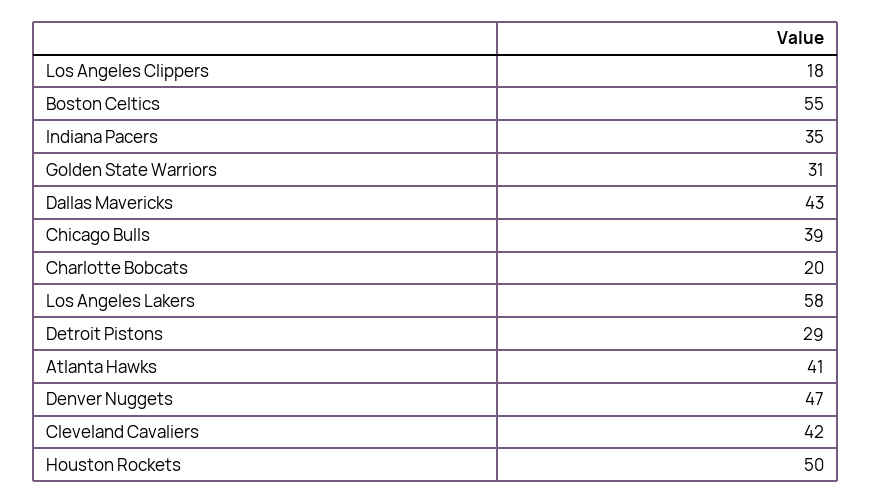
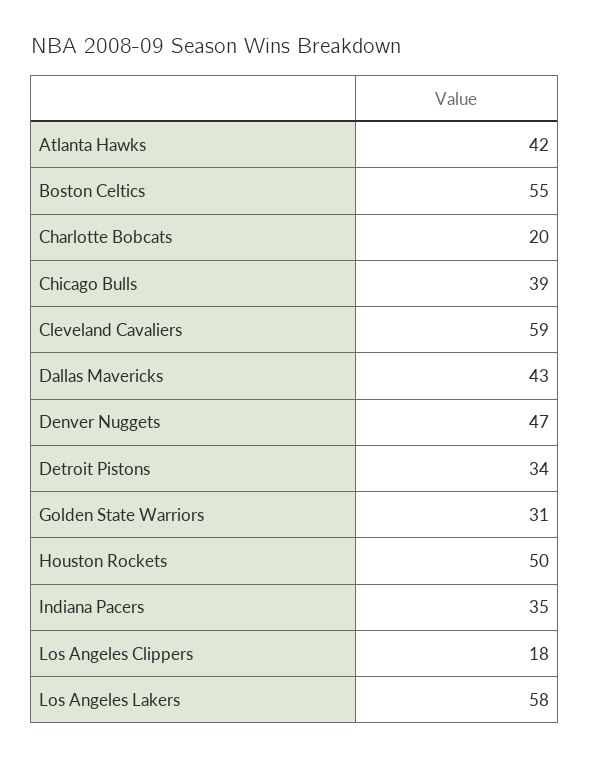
  {
    "Los Angeles Clippers": 18,
    "Boston Celtics": 55,
    "Indiana Pacers": 35,
    "Golden State Warriors": 31,
    "Dallas Mavericks": 43,
    "Chicago Bulls": 39,
    "Charlotte Bobcats": 20,
    "Los Angeles Lakers": 58,
-   "Detroit Pistons": 29,
+   "Detroit Pistons": 34,
-   "Atlanta Hawks": 41,
+   "Atlanta Hawks": 42,
    "Denver Nuggets": 47,
-   "Cleveland Cavaliers": 42,
+   "Cleveland Cavaliers": 59,
    "Houston Rockets": 50
  }

